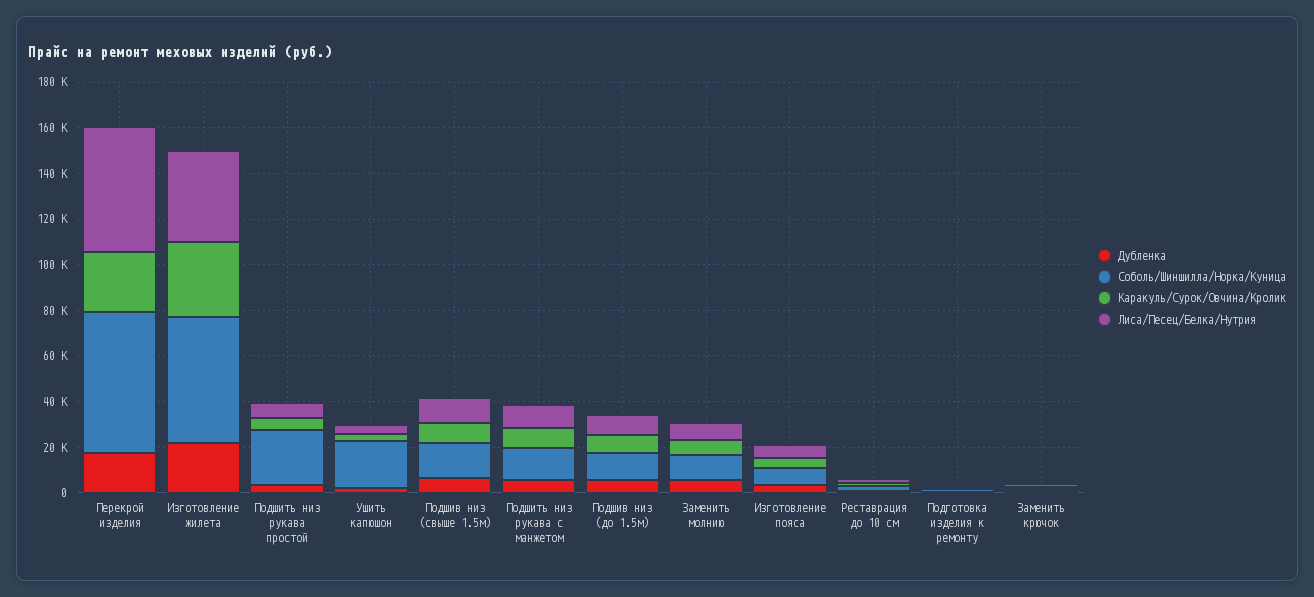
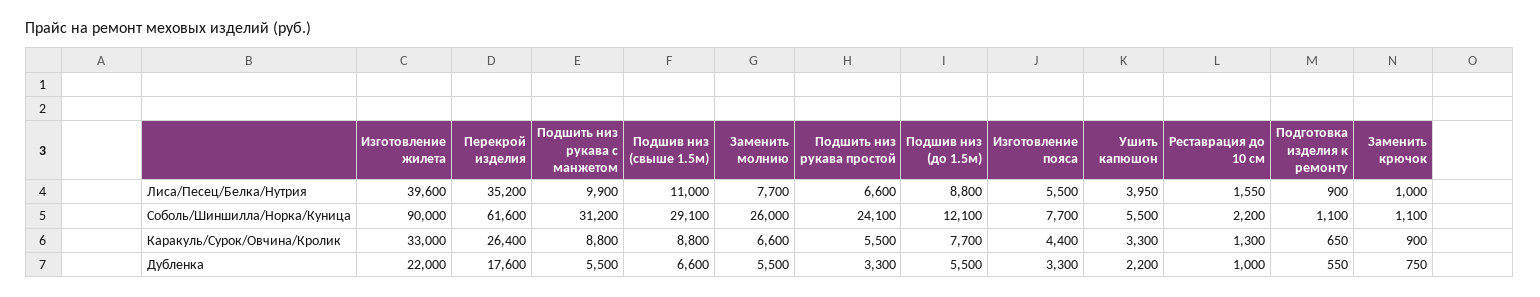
  {
    "Дубленка": {
      "Перекрой изделия": 17600,
      "Изготовление жилета": 22000,
      "Подшить низ рукава простой": 3300,
      "Ушить капюшон": 2200,
      "Подшив низ (свыше 1.5м)": 6600,
      "Подшить низ рукава с манжетом": 5500,
      "Подшив низ (до 1.5м)": 5500,
      "Заменить молнию": 5500,
      "Изготовление пояса": 3300,
      "Реставрация до 10 см": 1000,
      "Подготовка изделия к ремонту": 550,
      "Заменить крючок": 750
    },
    "Соболь/Шиншилла/Норка/Куница": {
      "Перекрой изделия": 61600,
-     "Изготовление жилета": 55000,
+     "Изготовление жилета": 90000,
      "Подшить низ рукава простой": 24100,
-     "Ушить капюшон": 20000,
+     "Ушить капюшон": 5500,
-     "Подшив низ (свыше 1.5м)": 15000,
+     "Подшив низ (свыше 1.5м)": 29100,
-     "Подшить низ рукава с манжетом": 15000,
+     "Подшить низ рукава с манжетом": 31200,
      "Подшив низ (до 1.5м)": 12100,
-     "Заменить молнию": 10000,
+     "Заменить молнию": 26000,
      "Изготовление пояса": 7700,
      "Реставрация до 10 см": 2200,
      "Подготовка изделия к ремонту": 1100,
      "Заменить крючок": 1100
    },
    "Каракуль/Сурок/Овчина/Кролик": {
      "Перекрой изделия": 26400,
      "Изготовление жилета": 33000,
      "Подшить низ рукава простой": 5500,
      "Ушить капюшон": 3300,
      "Подшив низ (свыше 1.5м)": 8800,
      "Подшить низ рукава с манжетом": 8800,
      "Подшив низ (до 1.5м)": 7700,
      "Заменить молнию": 6600,
      "Изготовление пояса": 4400,
      "Реставрация до 10 см": 1300,
      "Подготовка изделия к ремонту": 650,
      "Заменить крючок": 900
    },
    "Лиса/Песец/Белка/Нутрия": {
-     "Перекрой изделия": 55000,
+     "Перекрой изделия": 35200,
      "Изготовление жилета": 39600,
      "Подшить низ рукава простой": 6600,
      "Ушить капюшон": 3950,
      "Подшив низ (свыше 1.5м)": 11000,
      "Подшить низ рукава с манжетом": 9900,
      "Подшив низ (до 1.5м)": 8800,
      "Заменить молнию": 7700,
      "Изготовление пояса": 5500,
      "Реставрация до 10 см": 1550,
      "Подготовка изделия к ремонту": 900,
      "Заменить крючок": 1000
    }
  }

